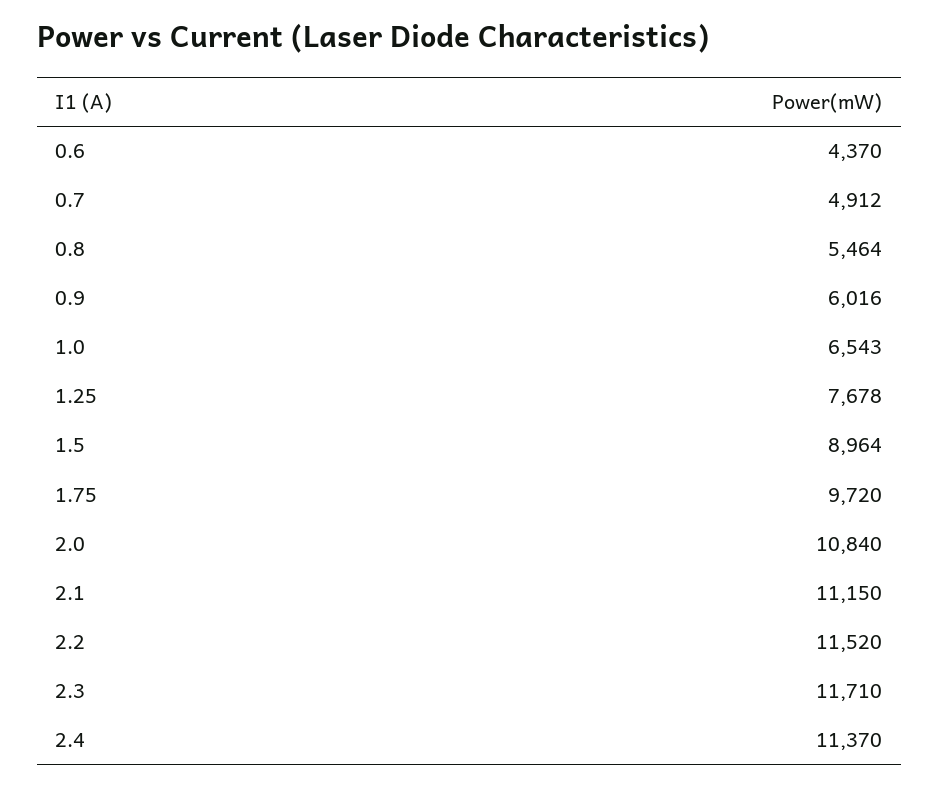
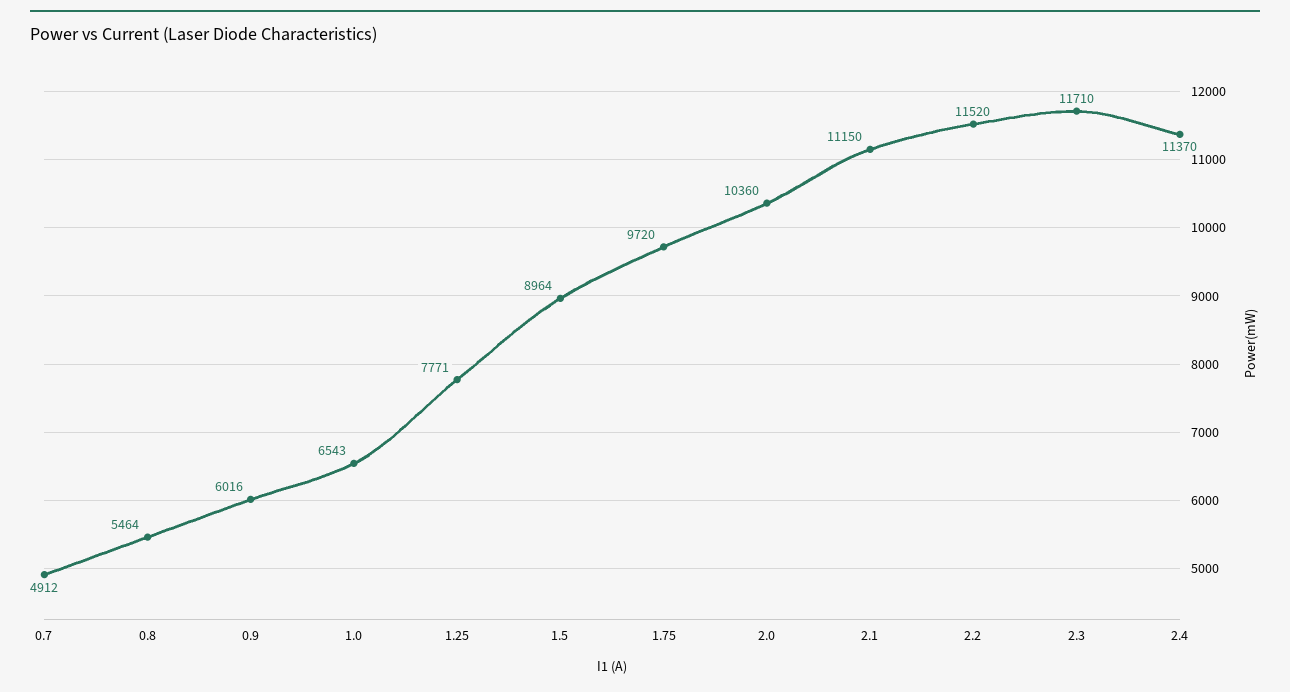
  {
-   "0.6": 4370,
    "0.7": 4912,
    "0.8": 5464,
    "0.9": 6016,
    "1.0": 6543,
-   "1.25": 7678,
+   "1.25": 7771,
    "1.5": 8964,
    "1.75": 9720,
-   "2.0": 10840,
+   "2.0": 10360,
    "2.1": 11150,
    "2.2": 11520,
    "2.3": 11710,
    "2.4": 11370
  }

